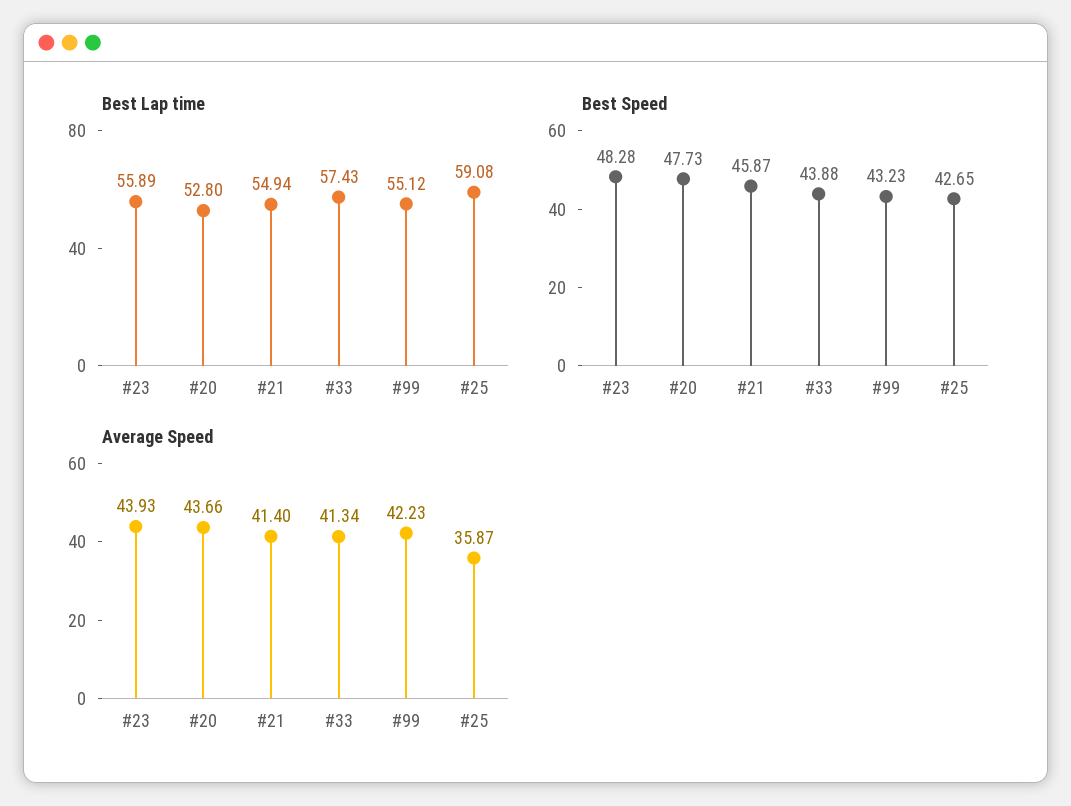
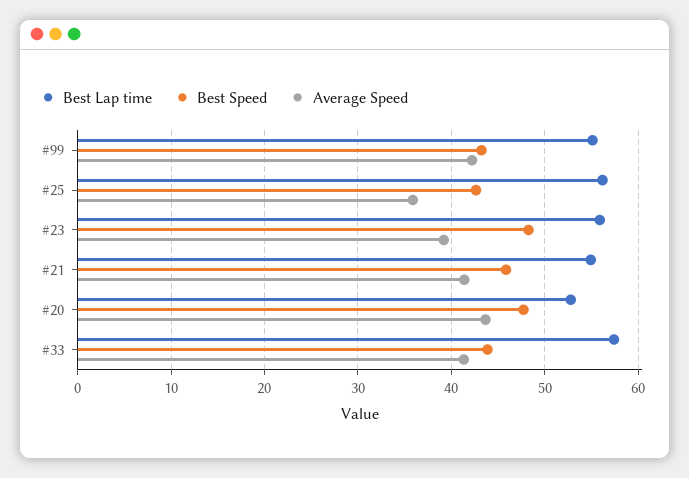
  {
    "Best Lap time": {
      "#23": 55.89,
      "#20": 52.8,
      "#21": 54.94,
      "#33": 57.43,
      "#99": 55.12,
-     "#25": 59.08
+     "#25": 56
    },
    "Best Speed": {
      "#23": 48.28,
      "#20": 47.73,
      "#21": 45.87,
      "#33": 43.88,
      "#99": 43.23,
      "#25": 42.65
    },
    "Average Speed": {
-     "#23": 43.93,
+     "#23": 39,
      "#20": 43.66,
      "#21": 41.4,
      "#33": 41.34,
      "#99": 42.23,
      "#25": 35.87
    }
  }

